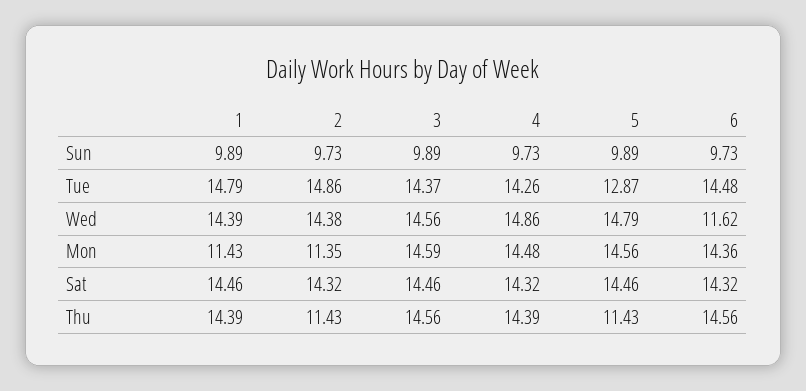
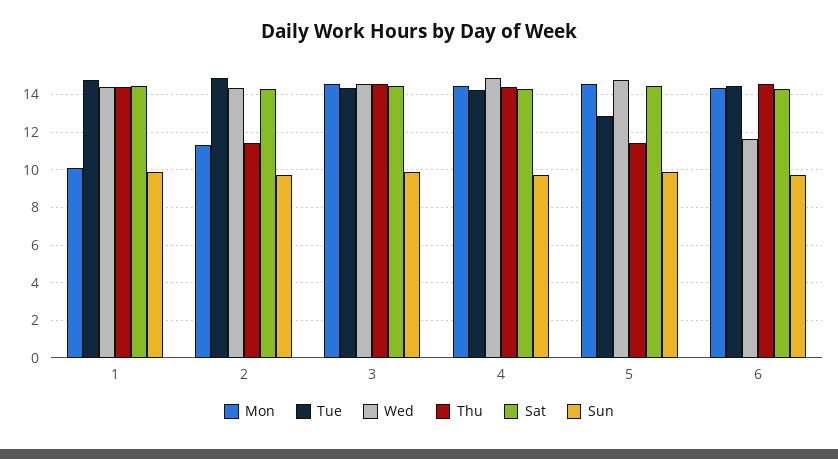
  {
    "Sun": {
      "1": 9.89,
      "2": 9.73,
      "3": 9.89,
      "4": 9.73,
      "5": 9.89,
      "6": 9.73
    },
    "Tue": {
      "1": 14.79,
      "2": 14.86,
      "3": 14.37,
      "4": 14.26,
      "5": 12.87,
      "6": 14.48
    },
    "Wed": {
      "1": 14.39,
      "2": 14.38,
      "3": 14.56,
      "4": 14.86,
      "5": 14.79,
      "6": 11.62
    },
    "Mon": {
-     "1": 11.43,
+     "1": 10,
      "2": 11.35,
      "3": 14.59,
      "4": 14.48,
      "5": 14.56,
      "6": 14.36
    },
    "Sat": {
      "1": 14.46,
      "2": 14.32,
      "3": 14.46,
      "4": 14.32,
      "5": 14.46,
      "6": 14.32
    },
    "Thu": {
      "1": 14.39,
      "2": 11.43,
      "3": 14.56,
      "4": 14.39,
      "5": 11.43,
      "6": 14.56
    }
  }

